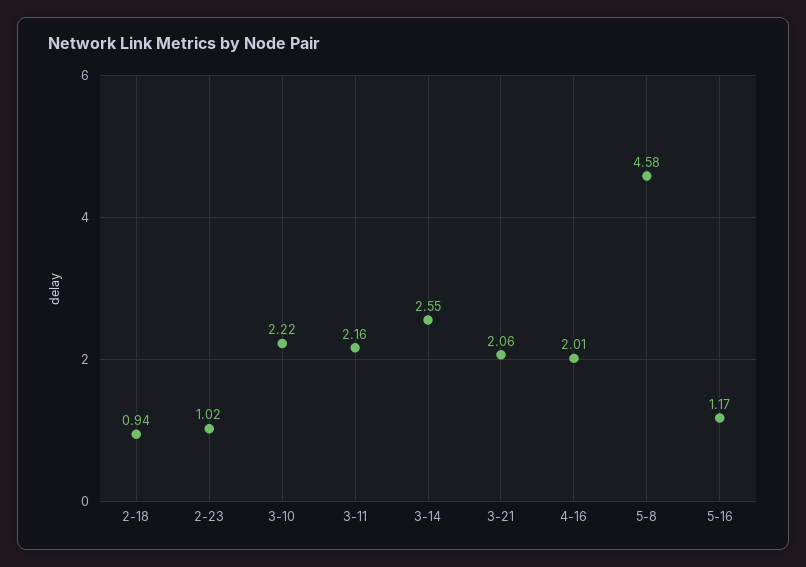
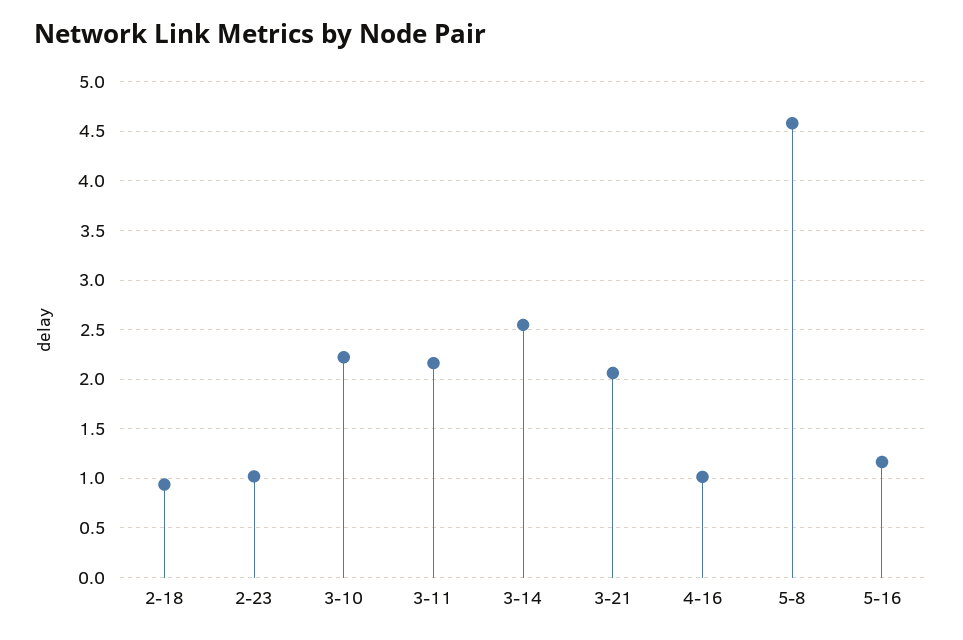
  {
    "2-18": 0.94,
    "2-23": 1.02,
    "3-10": 2.22,
    "3-11": 2.16,
    "3-14": 2.55,
    "3-21": 2.06,
-   "4-16": 2.01,
+   "4-16": 1,
    "5-8": 4.58,
    "5-16": 1.17
  }

